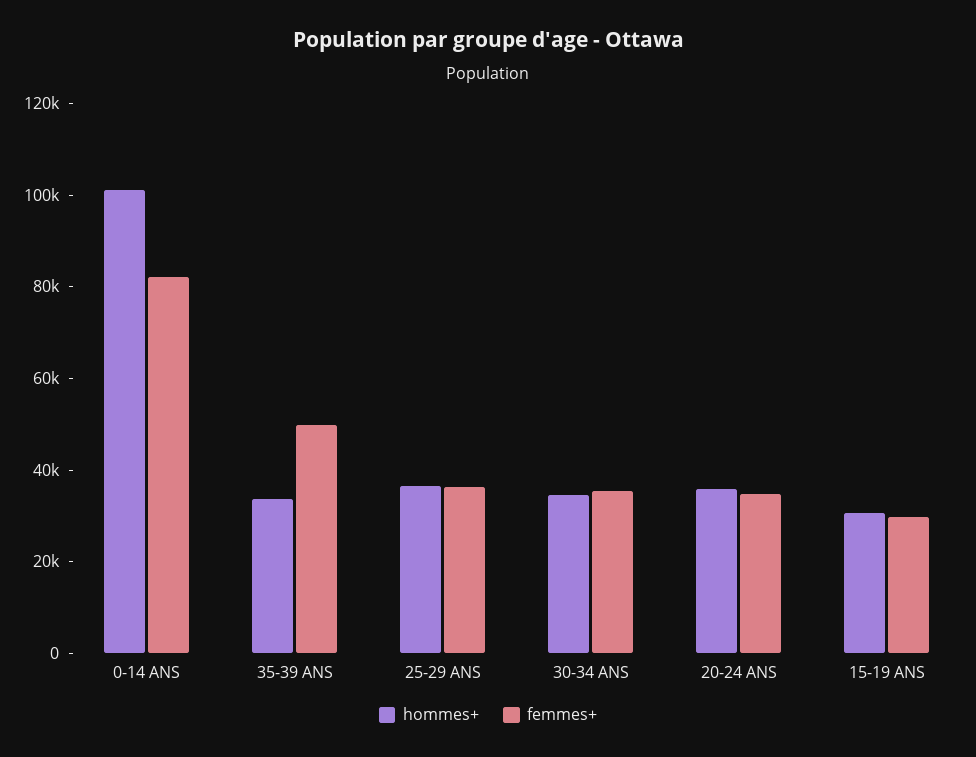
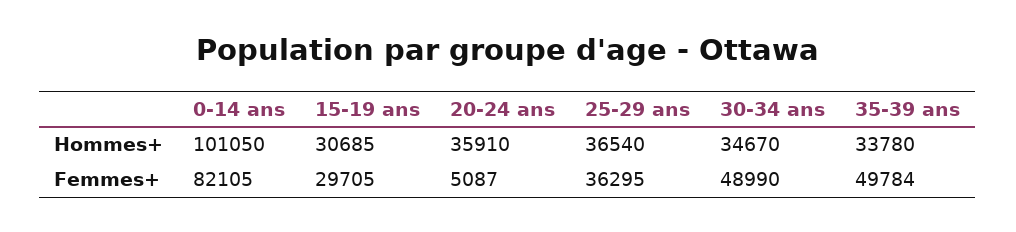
  {
    "hommes+": {
      "0-14 ANS": 101050,
      "35-39 ANS": 33780,
      "25-29 ANS": 36540,
      "30-34 ANS": 34670,
      "20-24 ANS": 35910,
      "15-19 ANS": 30685
    },
    "femmes+": {
      "0-14 ANS": 82105,
      "35-39 ANS": 49784,
      "25-29 ANS": 36295,
-     "30-34 ANS": 35000,
+     "30-34 ANS": 48990,
-     "20-24 ANS": 35000,
+     "20-24 ANS": 5087,
      "15-19 ANS": 29705
    }
  }

